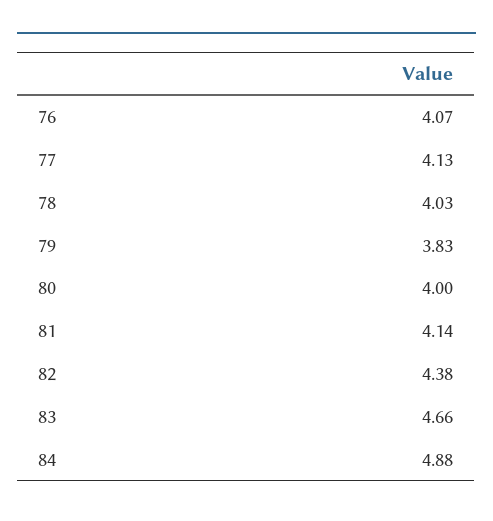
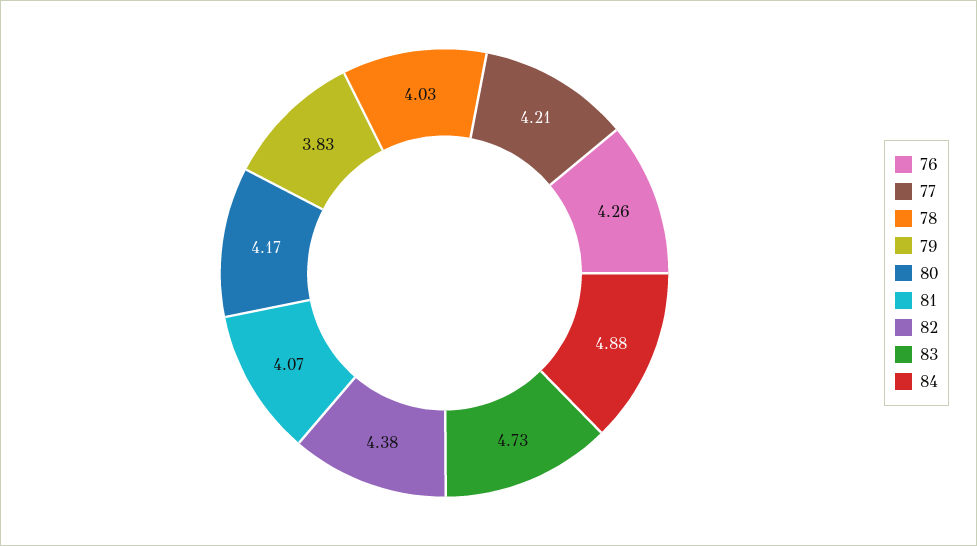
  {
-   "76": 4.07,
+   "76": 4.26,
-   "77": 4.13,
+   "77": 4.21,
    "78": 4.03,
    "79": 3.83,
-   "80": 4,
+   "80": 4.17,
-   "81": 4.14,
+   "81": 4.07,
    "82": 4.38,
-   "83": 4.66,
+   "83": 4.73,
    "84": 4.88
  }

